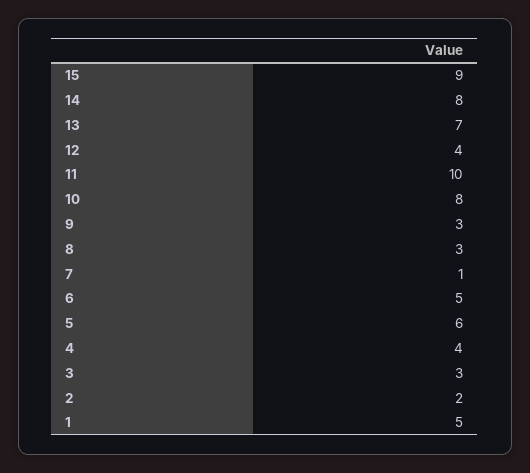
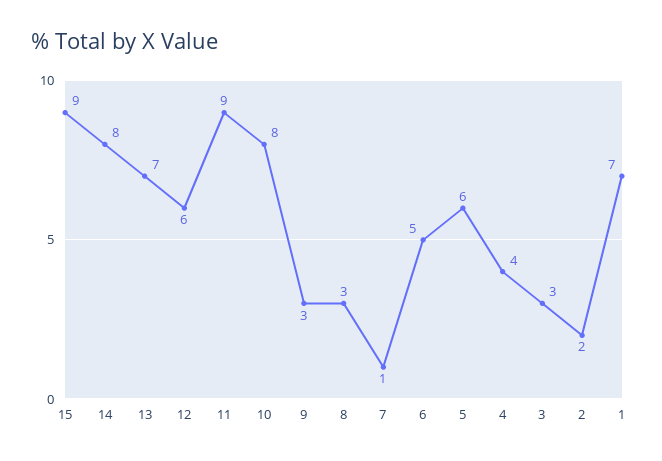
  {
    "15": 9,
    "14": 8,
    "13": 7,
-   "12": 4,
+   "12": 6,
-   "11": 10,
+   "11": 9,
    "10": 8,
    "9": 3,
    "8": 3,
    "7": 1,
    "6": 5,
    "5": 6,
    "4": 4,
    "3": 3,
    "2": 2,
-   "1": 5
+   "1": 7
  }

